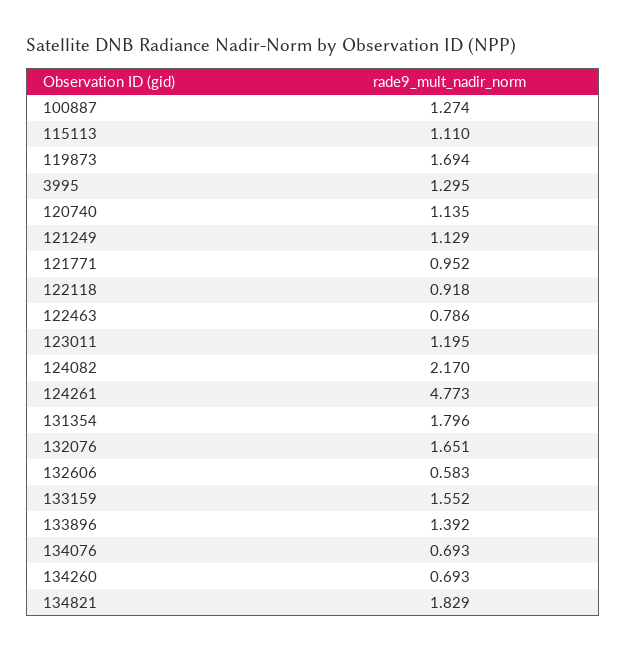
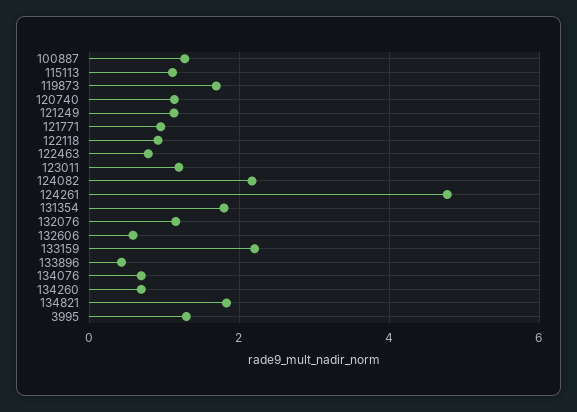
  {
    "100887": 1.274,
    "115113": 1.11,
    "119873": 1.694,
    "3995": 1.295,
    "120740": 1.135,
    "121249": 1.129,
    "121771": 0.952,
    "122118": 0.918,
    "122463": 0.786,
    "123011": 1.195,
    "124082": 2.17,
    "124261": 4.773,
    "131354": 1.796,
-   "132076": 1.651,
+   "132076": 1.2,
    "132606": 0.583,
-   "133159": 1.552,
+   "133159": 2.2,
-   "133896": 1.392,
+   "133896": 0.4,
    "134076": 0.693,
    "134260": 0.693,
    "134821": 1.829
  }

